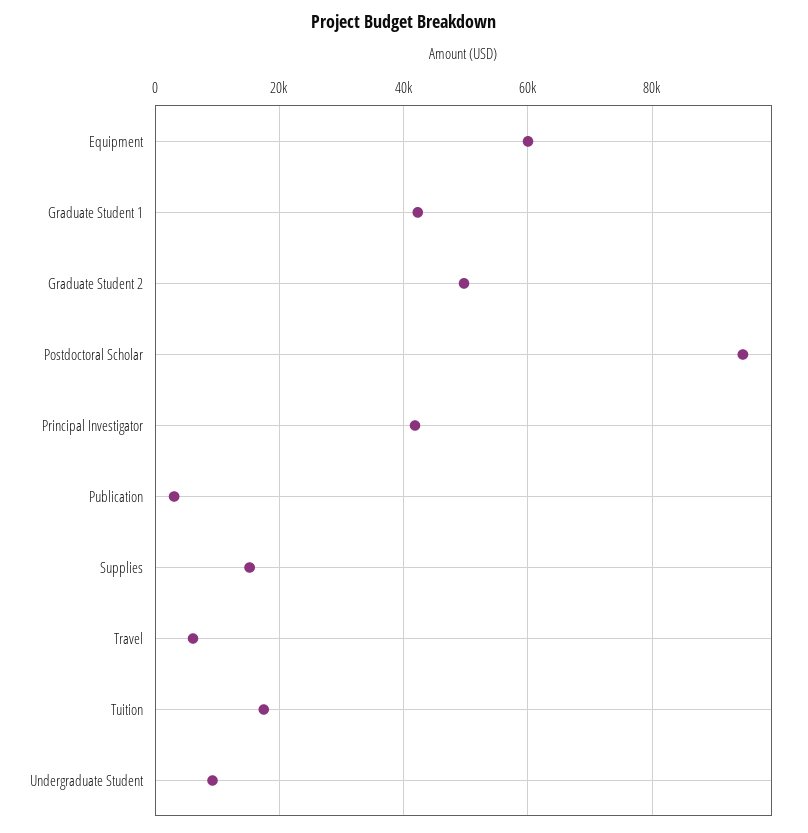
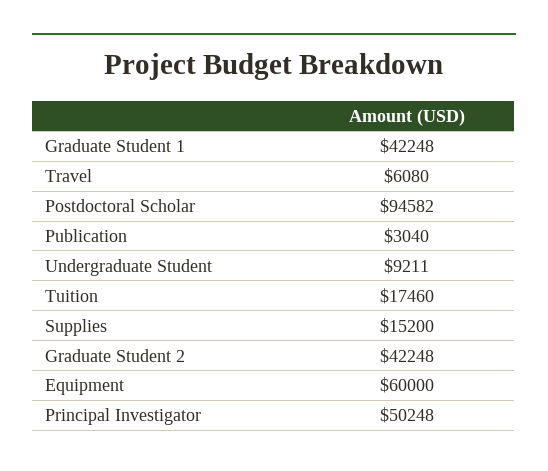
  {
    "Equipment": 60000,
    "Graduate Student 1": 42248,
-   "Graduate Student 2": 50000,
+   "Graduate Student 2": 42248,
    "Postdoctoral Scholar": 94582,
-   "Principal Investigator": 42000,
+   "Principal Investigator": 50248,
    "Publication": 3040,
    "Supplies": 15200,
    "Travel": 6080,
    "Tuition": 17460,
    "Undergraduate Student": 9211
  }

